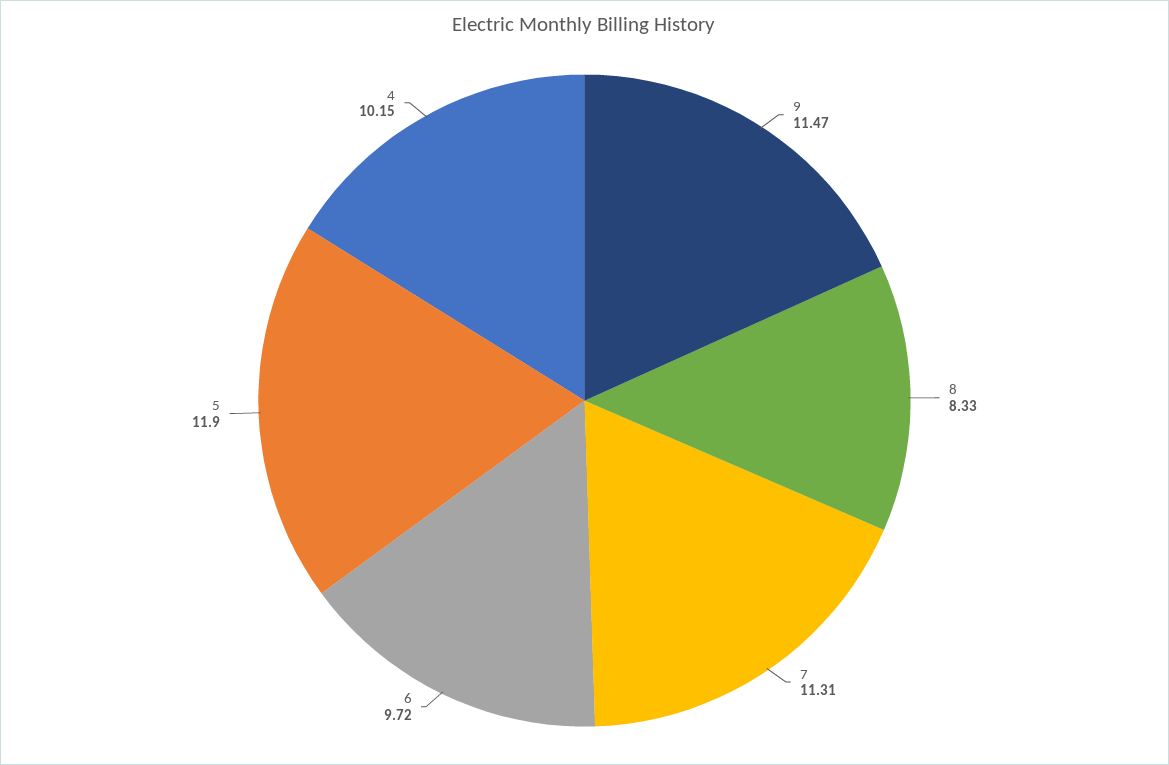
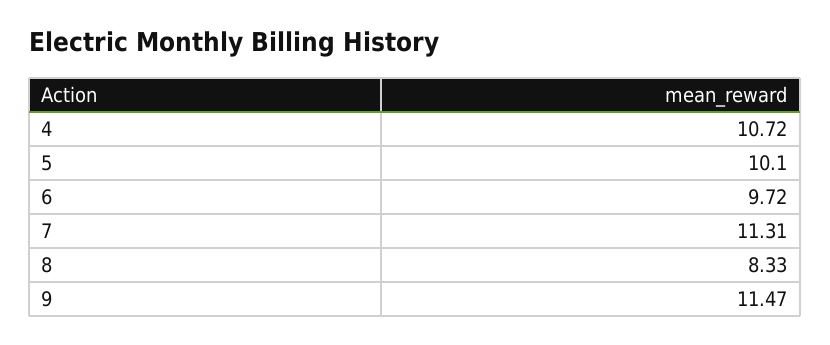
  {
    "9": 11.47,
    "8": 8.33,
    "7": 11.31,
    "6": 9.72,
-   "5": 11.9,
+   "5": 10.1,
-   "4": 10.15
+   "4": 10.72
  }

